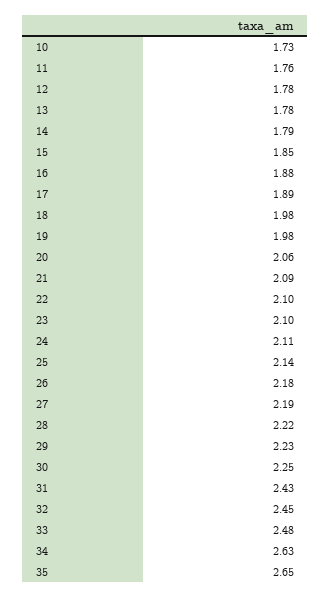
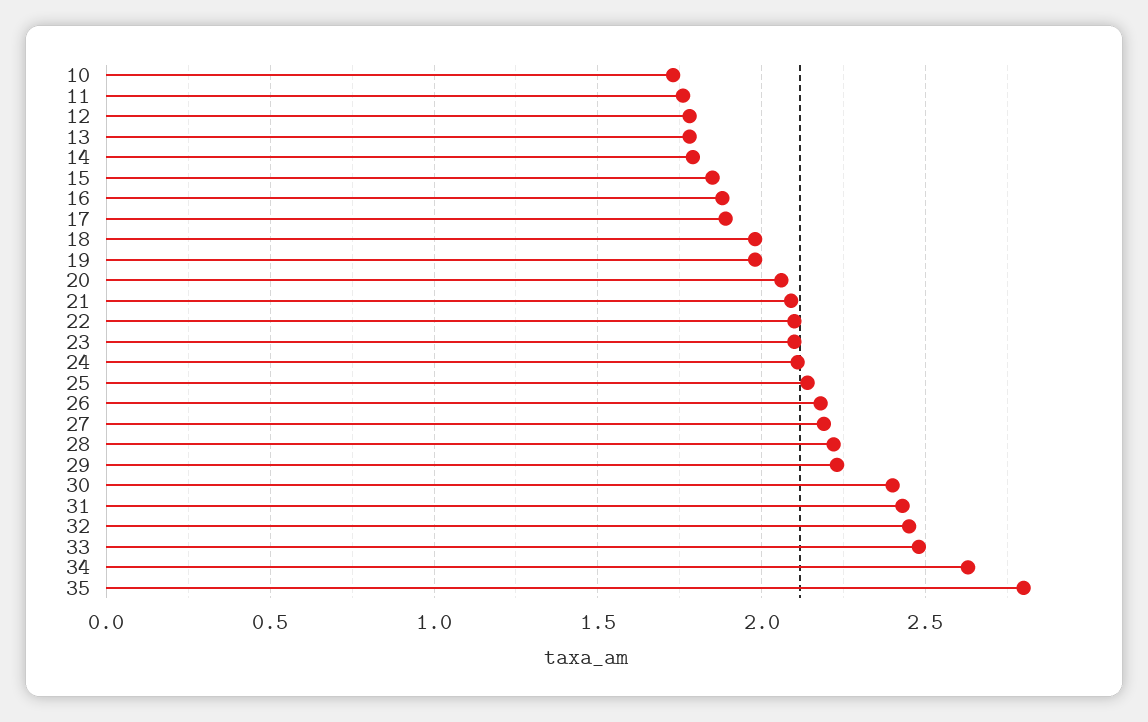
  {
    "10": 1.73,
    "11": 1.76,
    "12": 1.78,
    "13": 1.78,
    "14": 1.79,
    "15": 1.85,
    "16": 1.88,
    "17": 1.89,
    "18": 1.98,
    "19": 1.98,
    "20": 2.06,
    "21": 2.09,
    "22": 2.1,
    "23": 2.1,
    "24": 2.11,
    "25": 2.14,
    "26": 2.18,
    "27": 2.19,
    "28": 2.22,
    "29": 2.23,
-   "30": 2.25,
+   "30": 2.4,
    "31": 2.43,
    "32": 2.45,
    "33": 2.48,
    "34": 2.63,
-   "35": 2.65
+   "35": 2.8
  }

